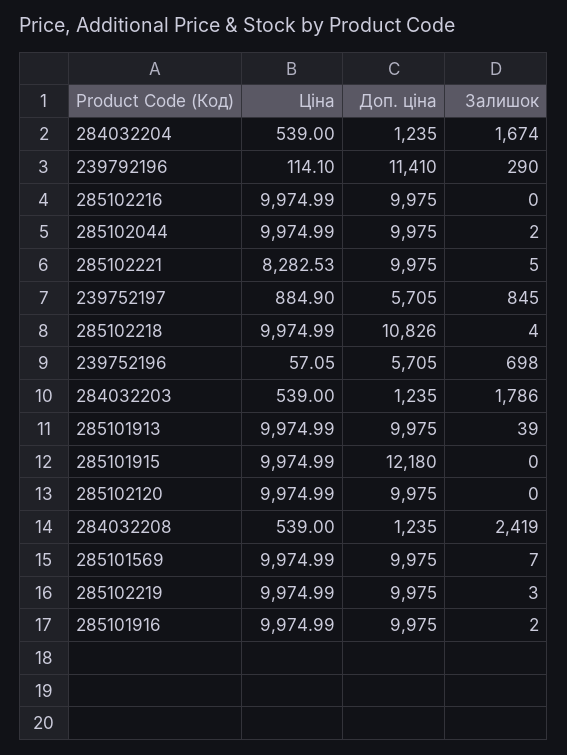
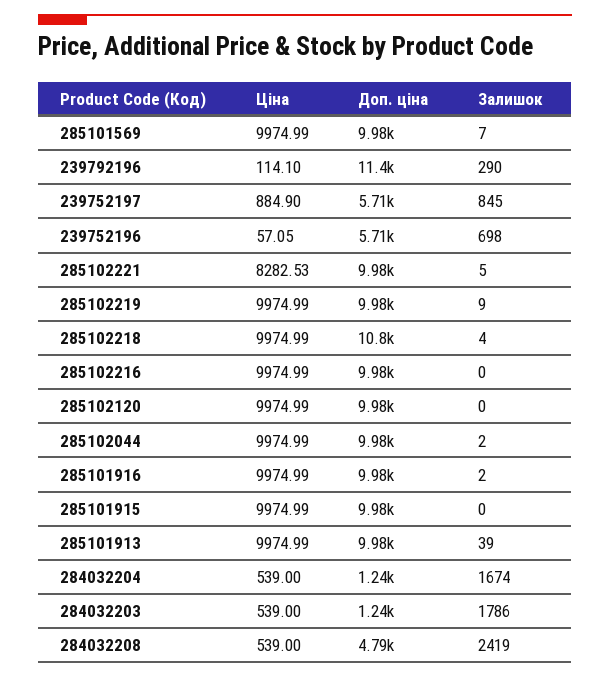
  {
    "Ціна": {
      "284032204": 539,
      "239792196": 114.1,
      "285102216": 9974.99,
      "285102044": 9974.99,
      "285102221": 8282.53,
      "239752197": 884.9,
      "285102218": 9974.99,
      "239752196": 57.05,
      "284032203": 539,
      "285101913": 9974.99,
      "285101915": 9974.99,
      "285102120": 9974.99,
      "284032208": 539,
      "285101569": 9974.99,
      "285102219": 9974.99,
      "285101916": 9974.99
    },
    "Доп. ціна": {
      "284032204": 1235,
      "239792196": 11410,
      "285102216": 9975,
      "285102044": 9975,
      "285102221": 9975,
      "239752197": 5705,
      "285102218": 10826,
      "239752196": 5705,
      "284032203": 1235,
      "285101913": 9975,
-     "285101915": 12180,
+     "285101915": 9980,
      "285102120": 9975,
-     "284032208": 1235,
+     "284032208": 4790,
      "285101569": 9975,
      "285102219": 9975,
      "285101916": 9975
    },
    "Залишок": {
      "284032204": 1674,
      "239792196": 290,
      "285102216": 0,
      "285102044": 2,
      "285102221": 5,
      "239752197": 845,
      "285102218": 4,
      "239752196": 698,
      "284032203": 1786,
      "285101913": 39,
      "285101915": 0,
      "285102120": 0,
      "284032208": 2419,
      "285101569": 7,
-     "285102219": 3,
+     "285102219": 9,
      "285101916": 2
    }
  }

